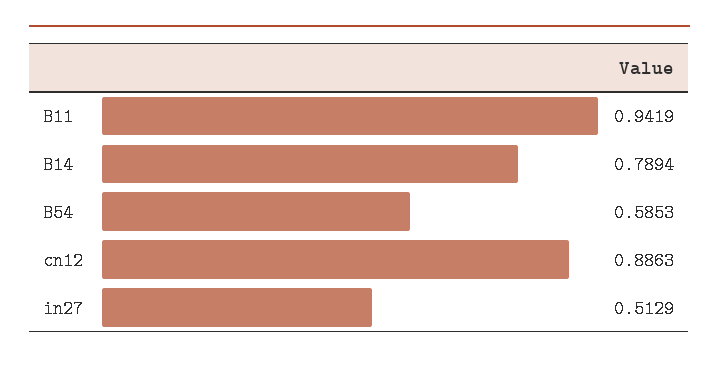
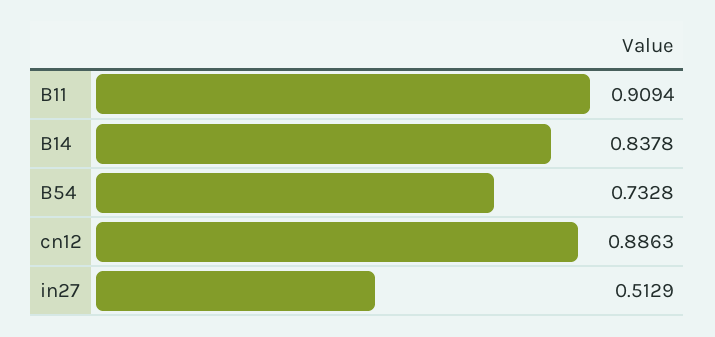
  {
-   "B11": 0.9419,
+   "B11": 0.9094,
-   "B14": 0.7894,
+   "B14": 0.8378,
-   "B54": 0.5853,
+   "B54": 0.7328,
    "cn12": 0.8863,
    "in27": 0.5129
  }

